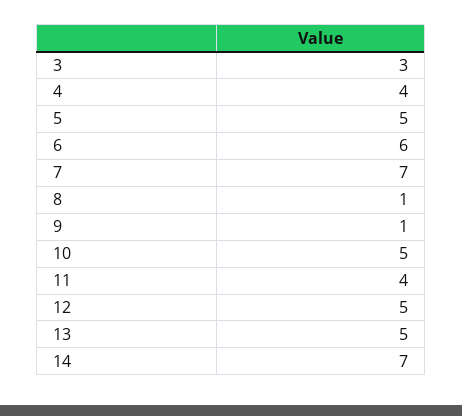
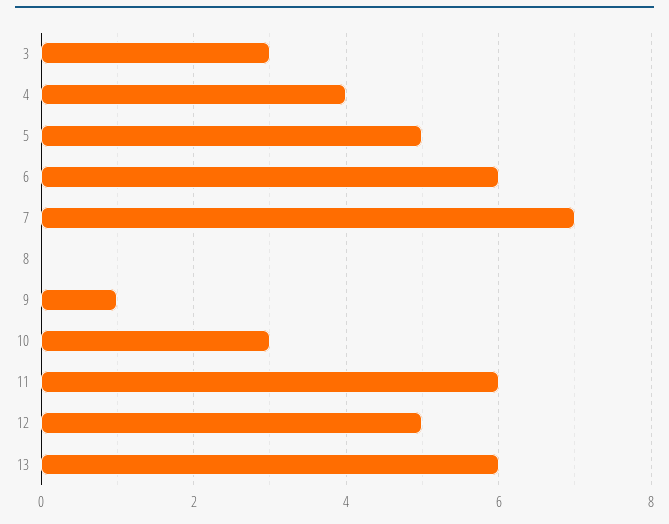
  {
    "3": 3,
    "4": 4,
    "5": 5,
    "6": 6,
    "7": 7,
-   "8": 1,
+   "8": 0,
    "9": 1,
-   "10": 5,
+   "10": 3,
-   "11": 4,
+   "11": 6,
    "12": 5,
-   "13": 5,
+   "13": 6
-   "14": 7
  }

